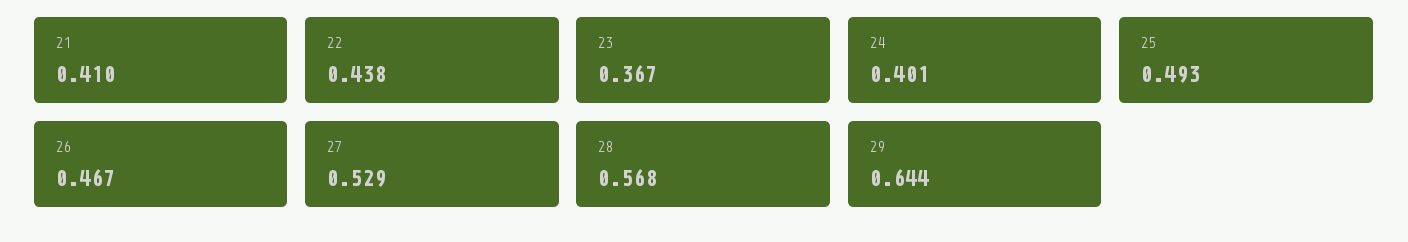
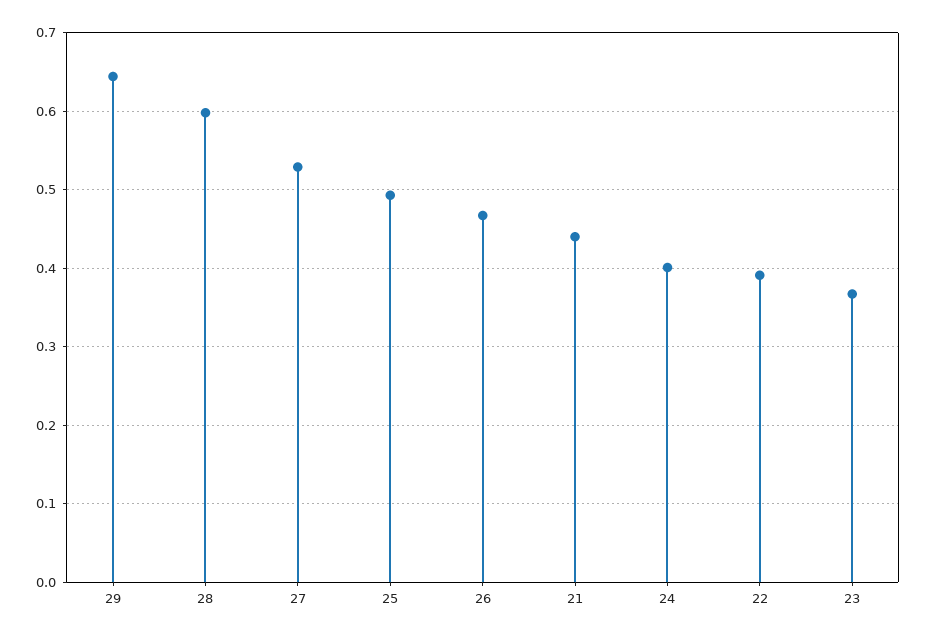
  {
-   "21": 0.41,
+   "21": 0.44,
-   "22": 0.438,
+   "22": 0.39,
    "23": 0.367,
    "24": 0.401,
    "25": 0.493,
    "26": 0.467,
    "27": 0.529,
-   "28": 0.568,
+   "28": 0.6,
    "29": 0.644
  }

